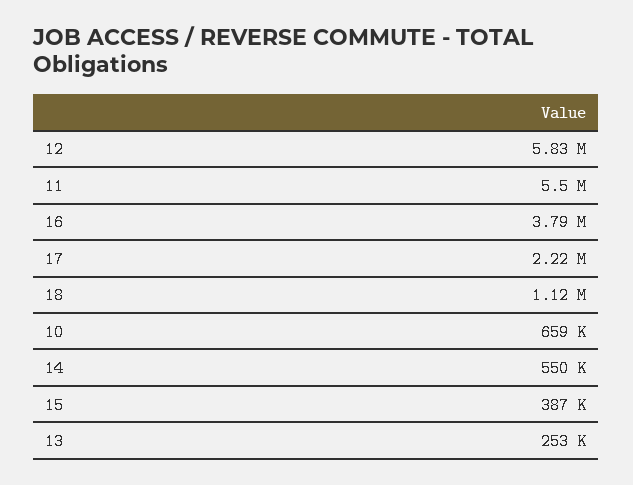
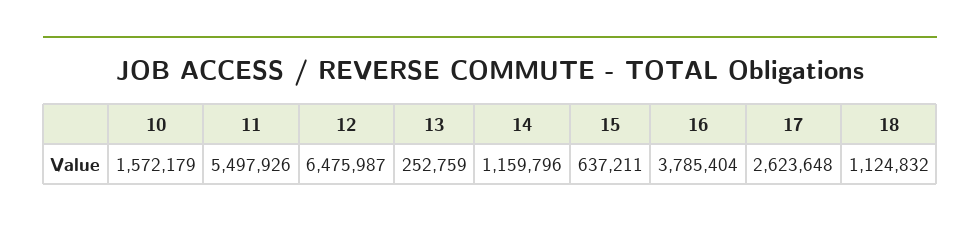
  {
-   "12": 5830000,
+   "12": 6475987,
    "11": 5497926,
    "16": 3785404,
-   "17": 2220000,
+   "17": 2623648,
    "18": 1124832,
-   "10": 659000,
+   "10": 1572179,
-   "14": 550000,
+   "14": 1159796,
-   "15": 387000,
+   "15": 637211,
    "13": 252759
  }

